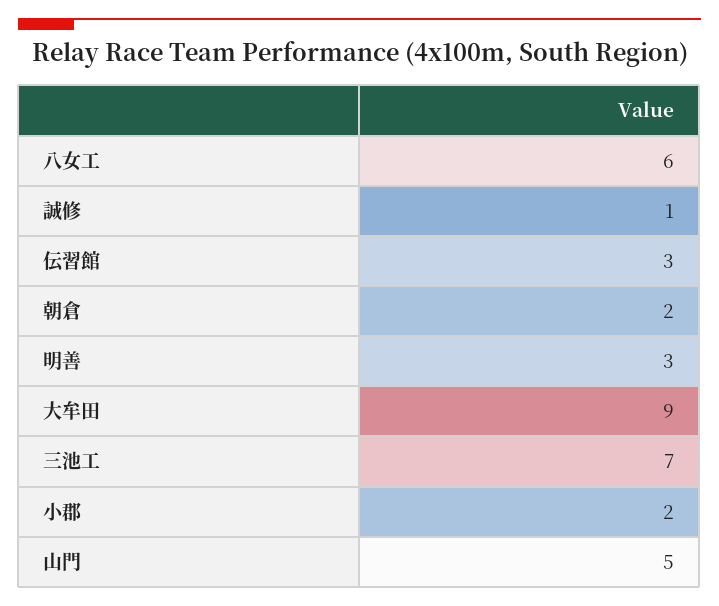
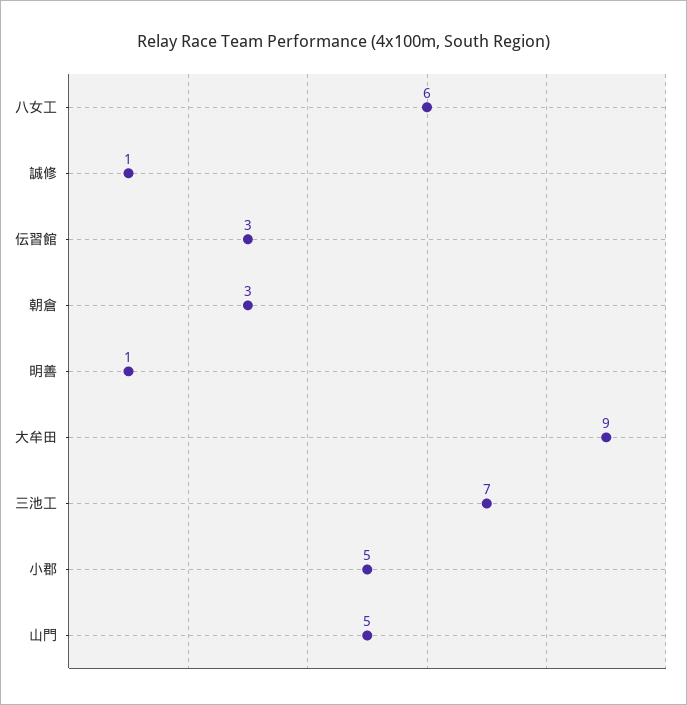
  {
    "八女工": 6,
    "誠修": 1,
    "伝習館": 3,
-   "朝倉": 2,
+   "朝倉": 3,
-   "明善": 3,
+   "明善": 1,
    "大牟田": 9,
    "三池工": 7,
-   "小郡": 2,
+   "小郡": 5,
    "山門": 5
  }

